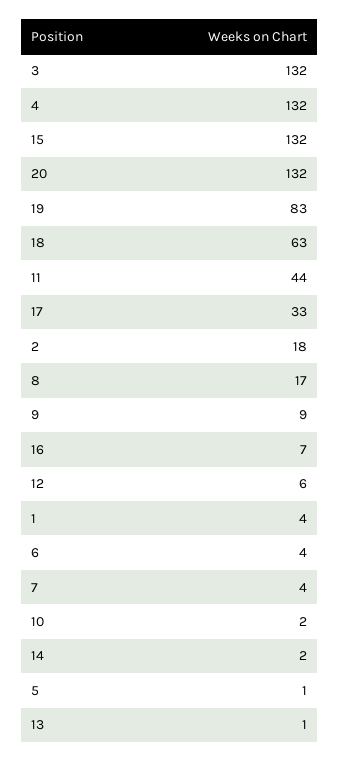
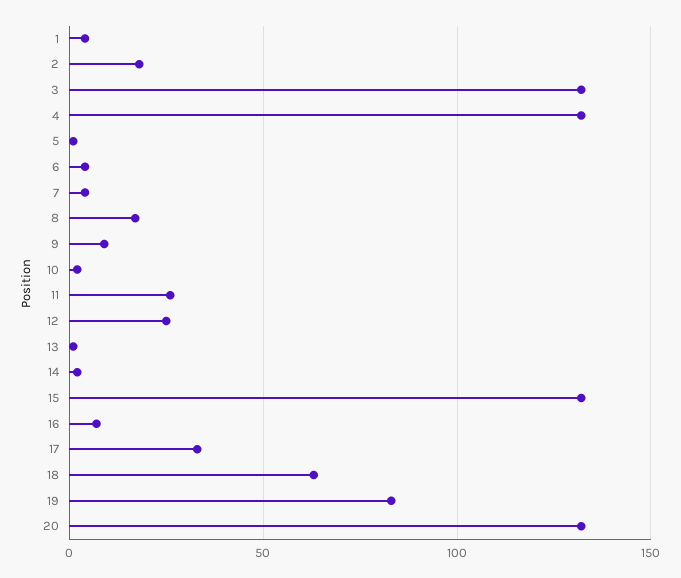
  {
    "3": 132,
    "4": 132,
    "15": 132,
    "20": 132,
    "19": 83,
    "18": 63,
-   "11": 44,
+   "11": 25,
    "17": 33,
    "2": 18,
    "8": 17,
    "9": 9,
    "16": 7,
-   "12": 6,
+   "12": 25,
    "1": 4,
    "6": 4,
    "7": 4,
    "10": 2,
    "14": 2,
    "5": 1,
    "13": 1
  }

